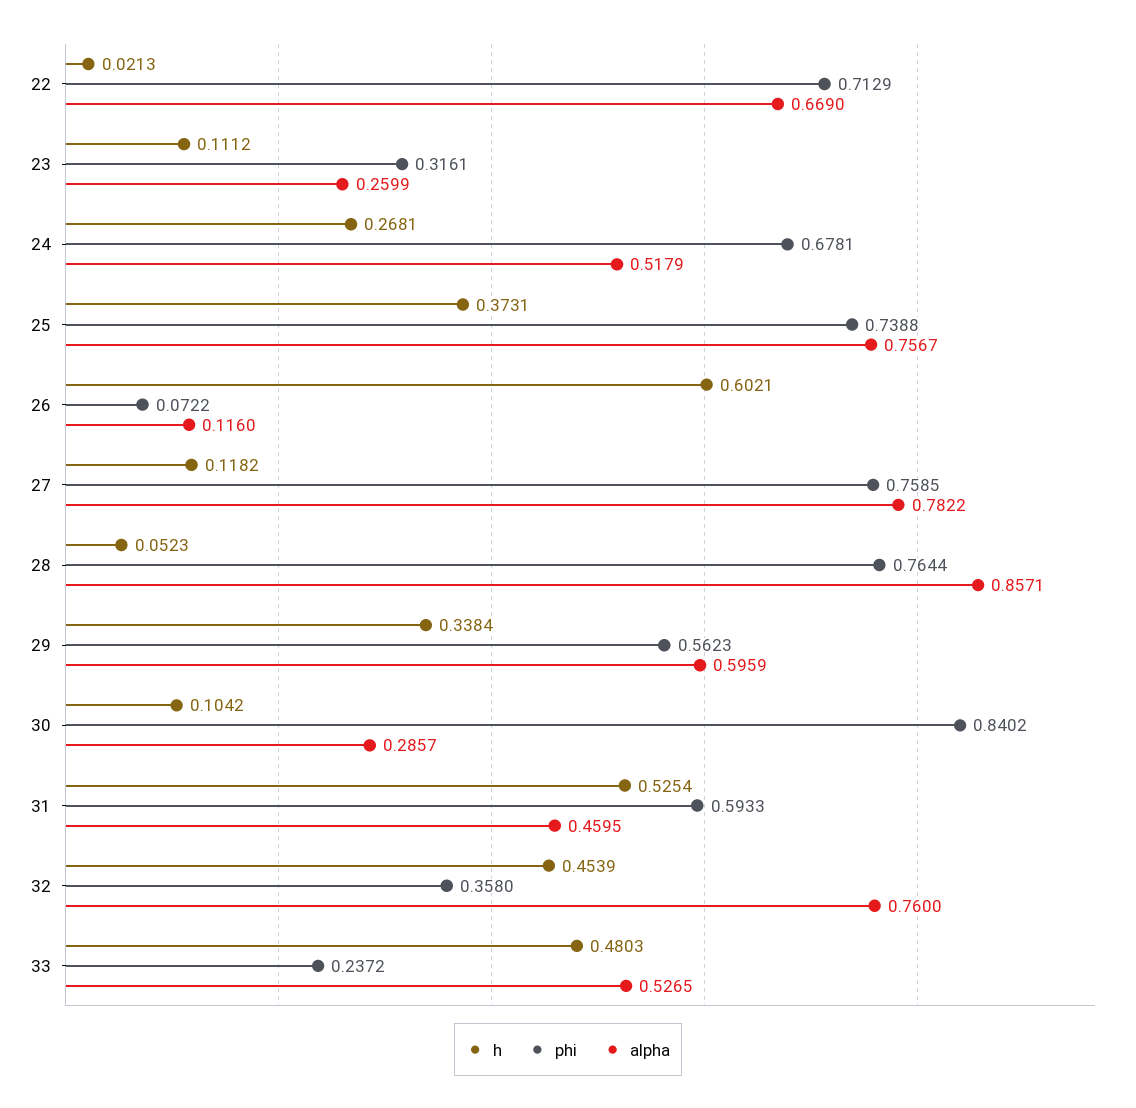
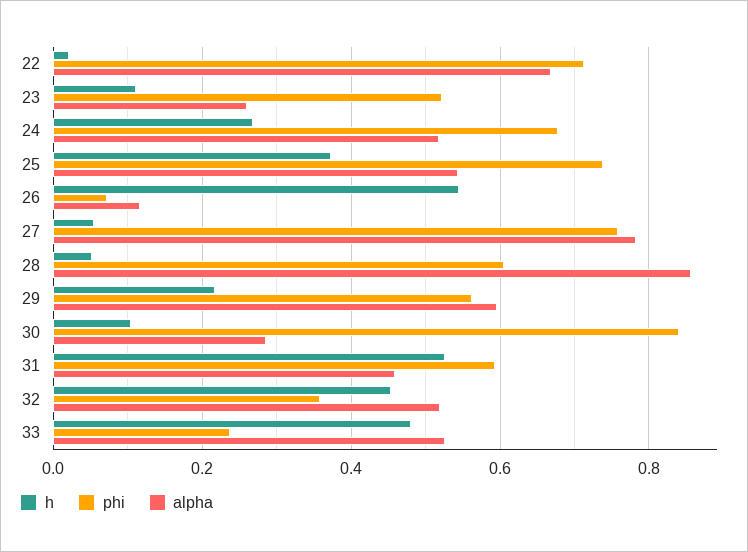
  {
    "h": {
      "22": 0.0213,
      "23": 0.1112,
      "24": 0.2681,
      "25": 0.3731,
-     "26": 0.6021,
+     "26": 0.54,
-     "27": 0.1182,
+     "27": 0.06,
      "28": 0.0523,
-     "29": 0.3384,
+     "29": 0.22,
      "30": 0.1042,
      "31": 0.5254,
      "32": 0.4539,
      "33": 0.4803
    },
    "phi": {
      "22": 0.7129,
-     "23": 0.3161,
+     "23": 0.52,
      "24": 0.6781,
      "25": 0.7388,
      "26": 0.0722,
      "27": 0.7585,
-     "28": 0.7644,
+     "28": 0.6,
      "29": 0.5623,
      "30": 0.8402,
      "31": 0.5933,
      "32": 0.358,
      "33": 0.2372
    },
    "alpha": {
      "22": 0.669,
      "23": 0.2599,
      "24": 0.5179,
-     "25": 0.7567,
+     "25": 0.54,
      "26": 0.116,
      "27": 0.7822,
      "28": 0.8571,
      "29": 0.5959,
      "30": 0.2857,
      "31": 0.4595,
-     "32": 0.76,
+     "32": 0.52,
      "33": 0.5265
    }
  }

